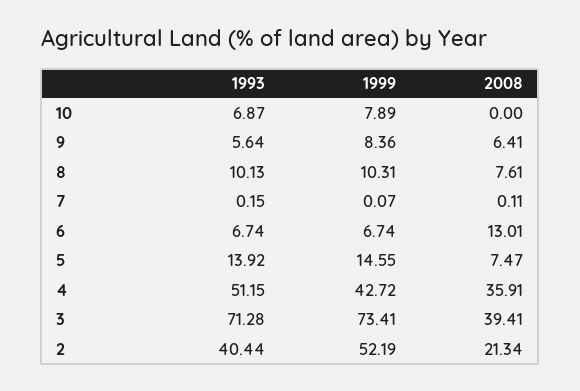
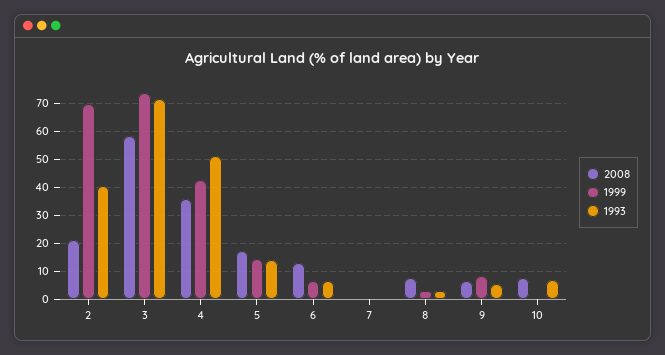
  {
    "1993": {
      "10": 6.87,
      "9": 5.64,
-     "8": 10.13,
+     "8": 2.5,
      "7": 0.15,
      "6": 6.74,
      "5": 13.92,
      "4": 51.15,
      "3": 71.28,
      "2": 40.44
    },
    "1999": {
-     "10": 7.89,
+     "10": 0,
      "9": 8.36,
-     "8": 10.31,
+     "8": 2.5,
      "7": 0.07,
      "6": 6.74,
      "5": 14.55,
      "4": 42.72,
      "3": 73.41,
-     "2": 52.19
+     "2": 70
    },
    "2008": {
-     "10": 0,
+     "10": 7.5,
      "9": 6.41,
      "8": 7.61,
      "7": 0.11,
      "6": 13.01,
-     "5": 7.47,
+     "5": 17.5,
      "4": 35.91,
-     "3": 39.41,
+     "3": 57.5,
      "2": 21.34
    }
  }

